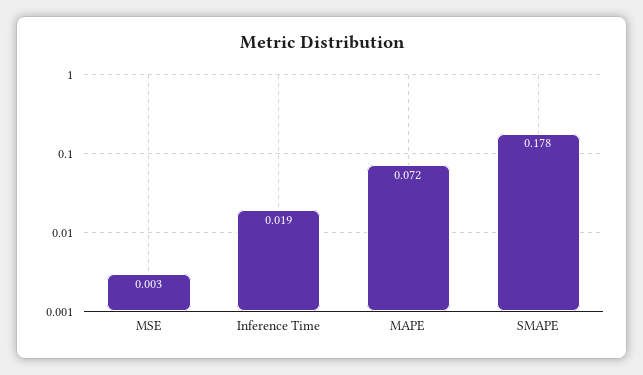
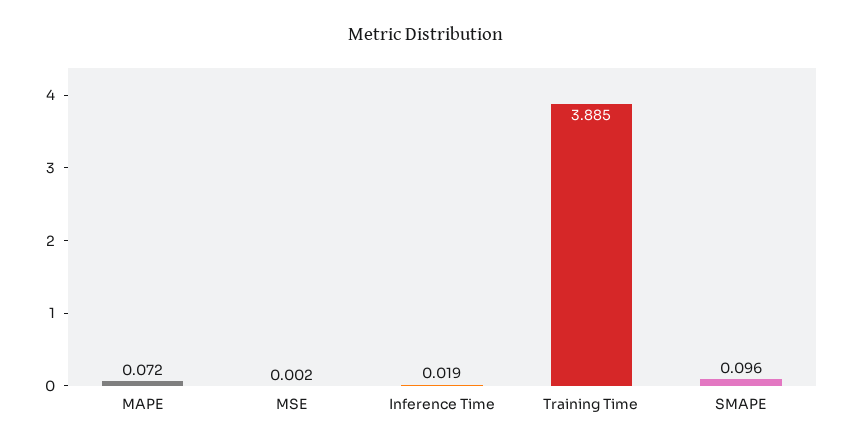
  {
-   "MSE": 0.003,
+   "MSE": 0.002,
    "Inference Time": 0.019,
    "MAPE": 0.072,
-   "SMAPE": 0.178
+   "SMAPE": 0.096,
+   "Training Time": 3.885
  }

